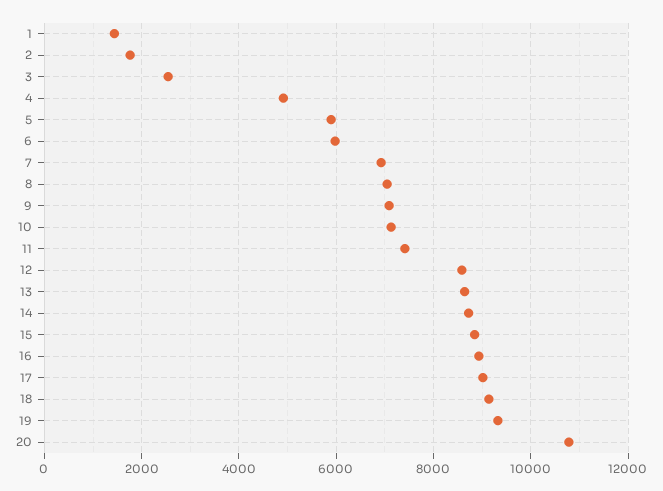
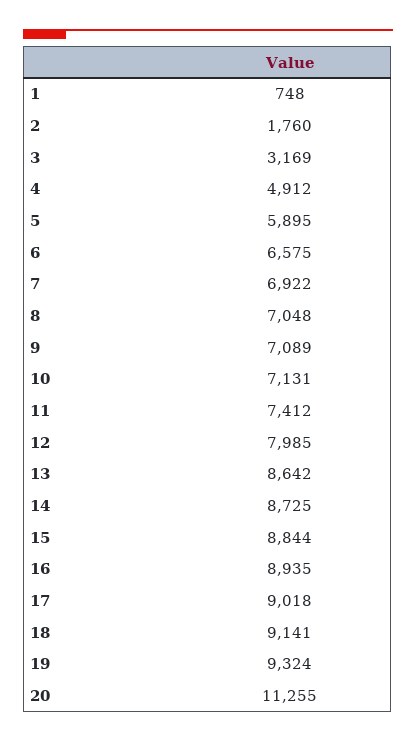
  {
-   "1": 1400,
+   "1": 748,
    "2": 1760,
-   "3": 2600,
+   "3": 3169,
    "4": 4912,
    "5": 5895,
-   "6": 6000,
+   "6": 6575,
    "7": 6922,
    "8": 7048,
    "9": 7089,
    "10": 7131,
    "11": 7412,
-   "12": 8600,
+   "12": 7985,
    "13": 8642,
    "14": 8725,
    "15": 8844,
    "16": 8935,
    "17": 9018,
    "18": 9141,
    "19": 9324,
-   "20": 10800
+   "20": 11255
  }

